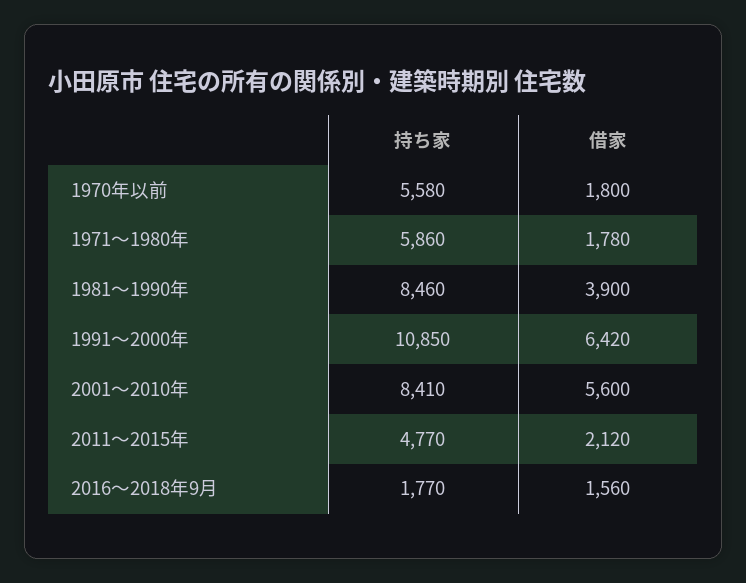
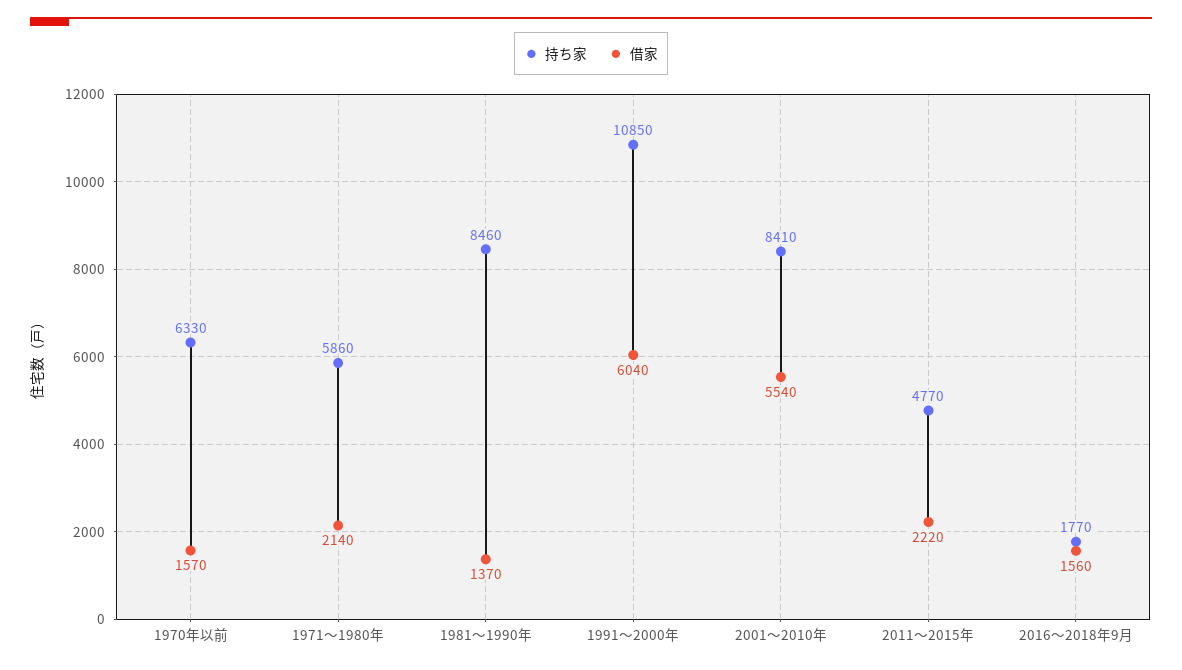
  {
    "持ち家": {
-     "1970年以前": 5580,
+     "1970年以前": 6330,
      "1971～1980年": 5860,
      "1981～1990年": 8460,
      "1991～2000年": 10850,
      "2001～2010年": 8410,
      "2011～2015年": 4770,
      "2016～2018年9月": 1770
    },
    "借家": {
-     "1970年以前": 1800,
+     "1970年以前": 1570,
-     "1971～1980年": 1780,
+     "1971～1980年": 2140,
-     "1981～1990年": 3900,
+     "1981～1990年": 1370,
-     "1991～2000年": 6420,
+     "1991～2000年": 6040,
-     "2001～2010年": 5600,
+     "2001～2010年": 5540,
-     "2011～2015年": 2120,
+     "2011～2015年": 2220,
      "2016～2018年9月": 1560
    }
  }

